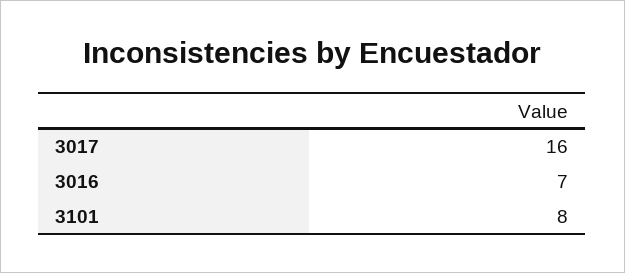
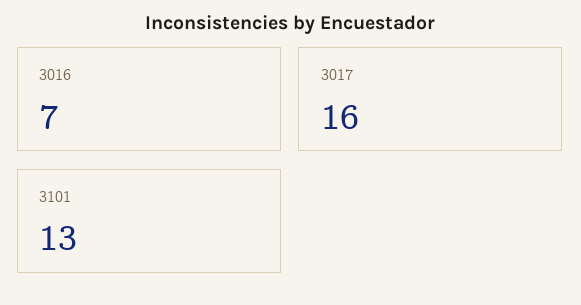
  {
    "3017": 16,
    "3016": 7,
-   "3101": 8
+   "3101": 13
  }

